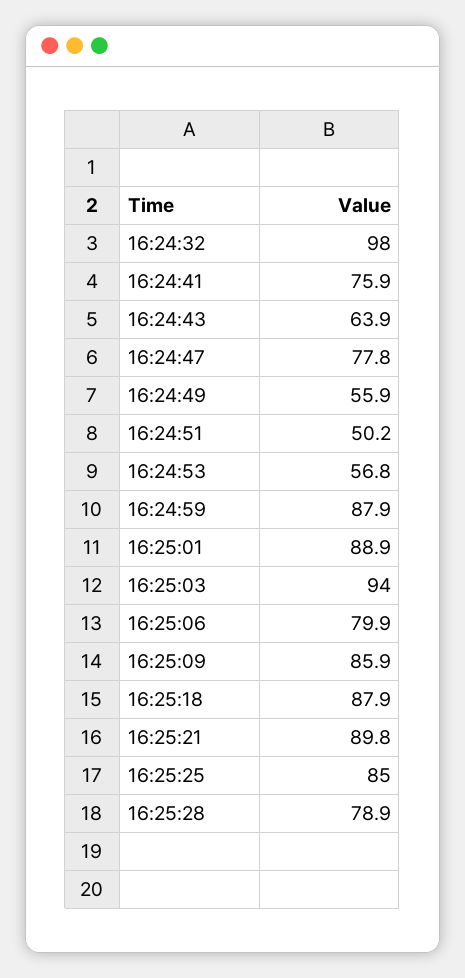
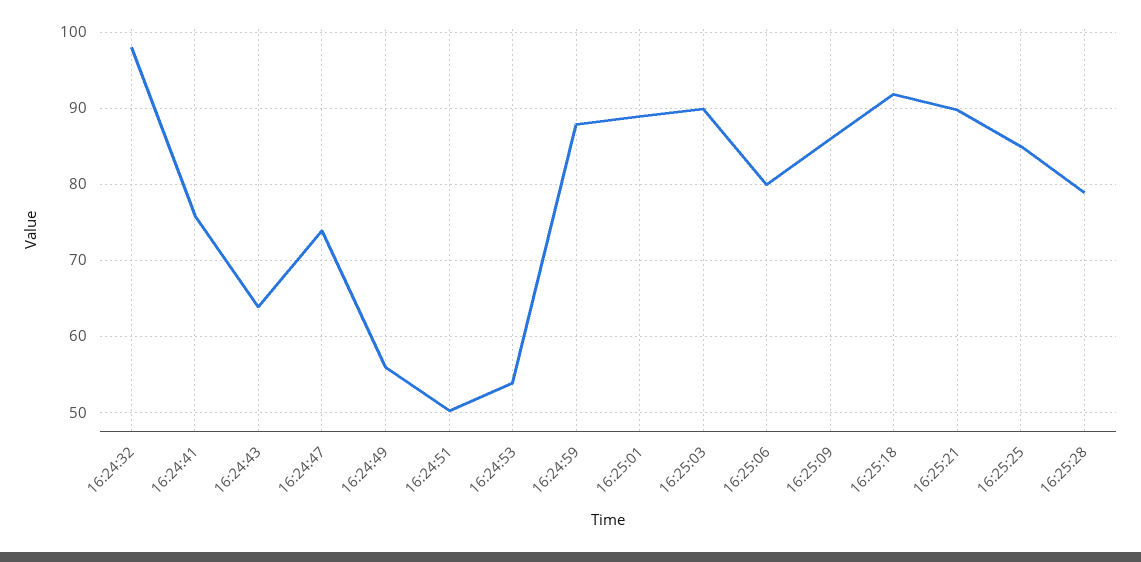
  {
    "16:24:32": 98,
    "16:24:41": 75.9,
    "16:24:43": 63.9,
-   "16:24:47": 77.8,
+   "16:24:47": 74,
    "16:24:49": 55.9,
    "16:24:51": 50.2,
-   "16:24:53": 56.8,
+   "16:24:53": 54,
    "16:24:59": 87.9,
    "16:25:01": 88.9,
-   "16:25:03": 94,
+   "16:25:03": 90,
    "16:25:06": 79.9,
    "16:25:09": 85.9,
-   "16:25:18": 87.9,
+   "16:25:18": 92,
    "16:25:21": 89.8,
    "16:25:25": 85,
    "16:25:28": 78.9
  }

